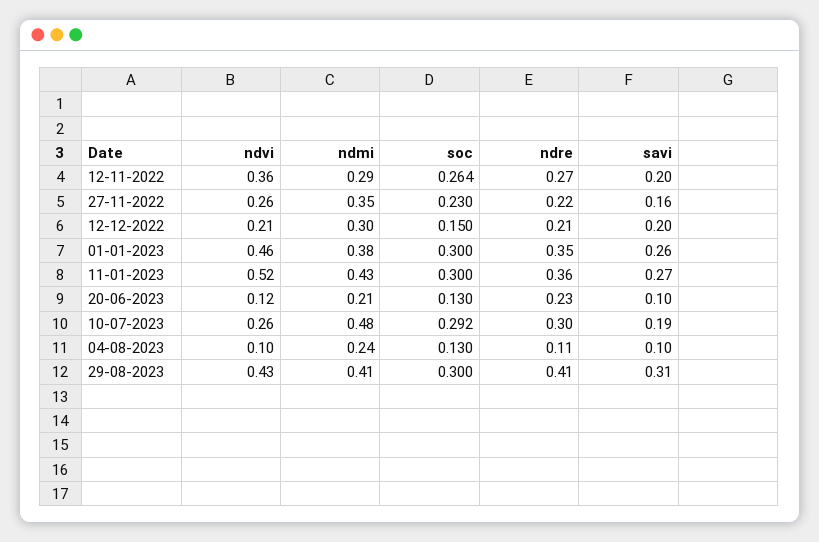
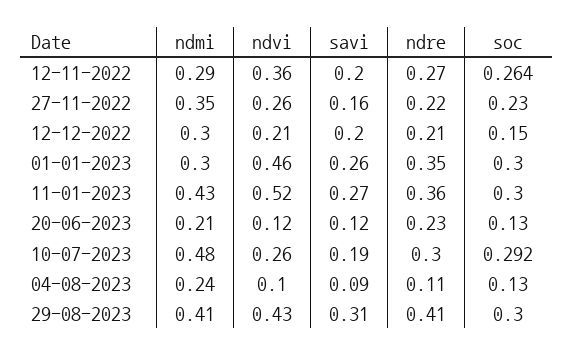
  {
    "ndvi": {
      "12-11-2022": 0.36,
      "27-11-2022": 0.26,
      "12-12-2022": 0.21,
      "01-01-2023": 0.46,
      "11-01-2023": 0.52,
      "20-06-2023": 0.12,
      "10-07-2023": 0.26,
      "04-08-2023": 0.1,
      "29-08-2023": 0.43
    },
    "ndmi": {
      "12-11-2022": 0.29,
      "27-11-2022": 0.35,
      "12-12-2022": 0.3,
-     "01-01-2023": 0.38,
+     "01-01-2023": 0.3,
      "11-01-2023": 0.43,
      "20-06-2023": 0.21,
      "10-07-2023": 0.48,
      "04-08-2023": 0.24,
      "29-08-2023": 0.41
    },
    "soc": {
      "12-11-2022": 0.264,
      "27-11-2022": 0.23,
      "12-12-2022": 0.15,
      "01-01-2023": 0.3,
      "11-01-2023": 0.3,
      "20-06-2023": 0.13,
      "10-07-2023": 0.292,
      "04-08-2023": 0.13,
      "29-08-2023": 0.3
    },
    "ndre": {
      "12-11-2022": 0.27,
      "27-11-2022": 0.22,
      "12-12-2022": 0.21,
      "01-01-2023": 0.35,
      "11-01-2023": 0.36,
      "20-06-2023": 0.23,
      "10-07-2023": 0.3,
      "04-08-2023": 0.11,
      "29-08-2023": 0.41
    },
    "savi": {
      "12-11-2022": 0.2,
      "27-11-2022": 0.16,
      "12-12-2022": 0.2,
      "01-01-2023": 0.26,
      "11-01-2023": 0.27,
-     "20-06-2023": 0.1,
+     "20-06-2023": 0.12,
      "10-07-2023": 0.19,
-     "04-08-2023": 0.1,
+     "04-08-2023": 0.09,
      "29-08-2023": 0.31
    }
  }

